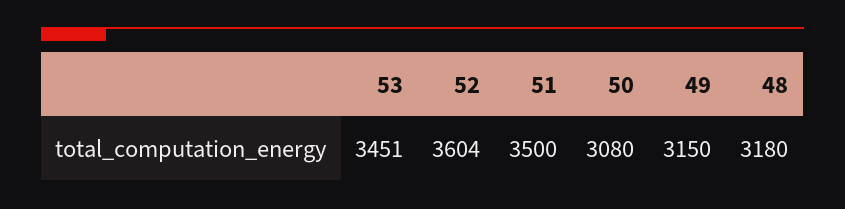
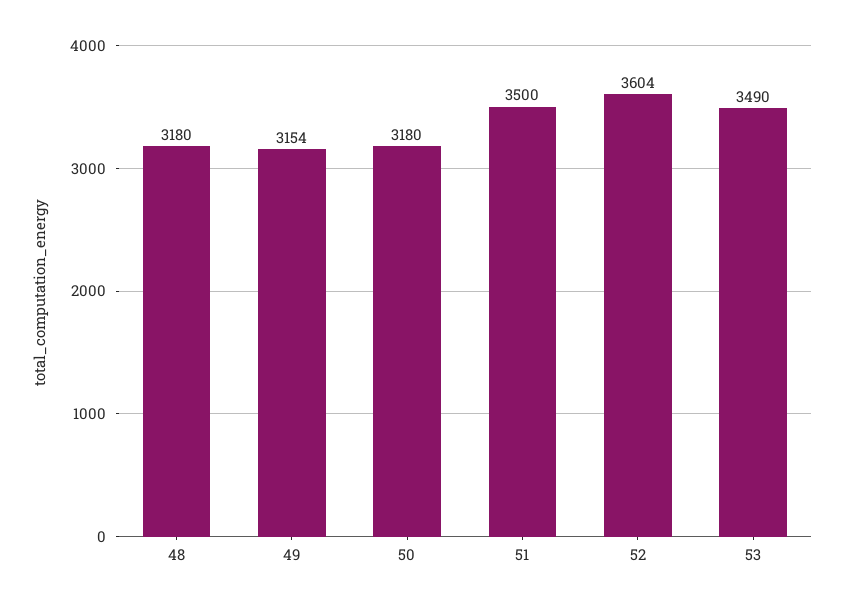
  {
-   "53": 3451,
+   "53": 3490,
    "52": 3604,
    "51": 3500,
-   "50": 3080,
+   "50": 3180,
-   "49": 3150,
+   "49": 3154,
    "48": 3180
  }

